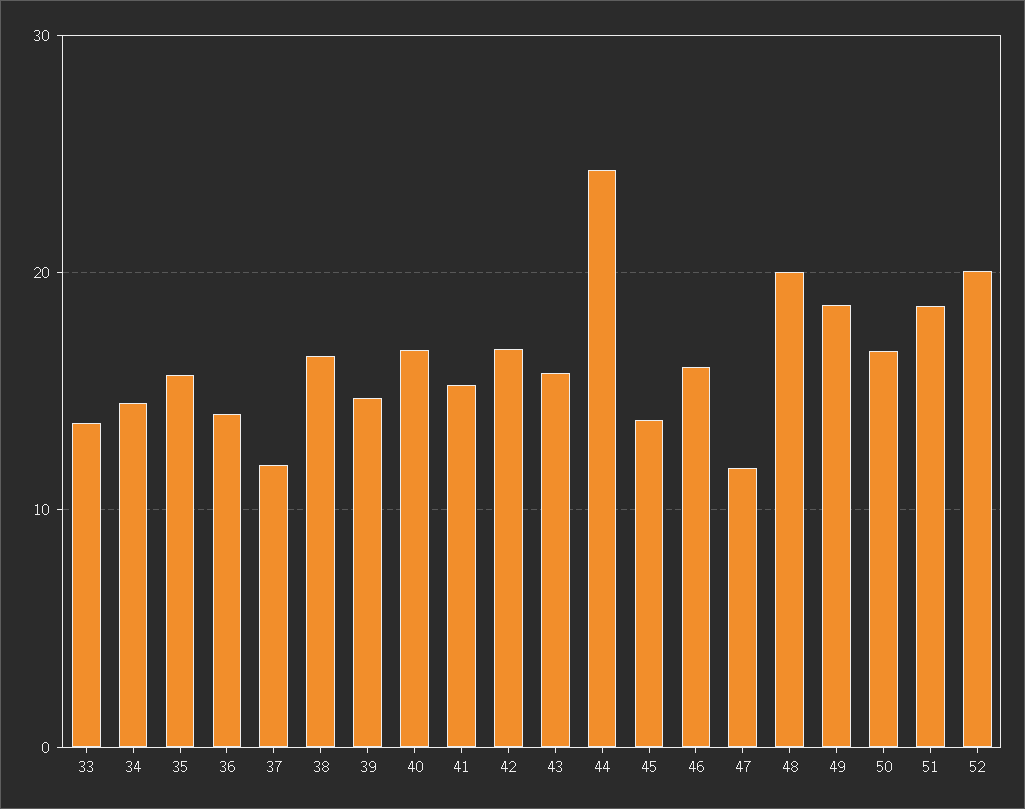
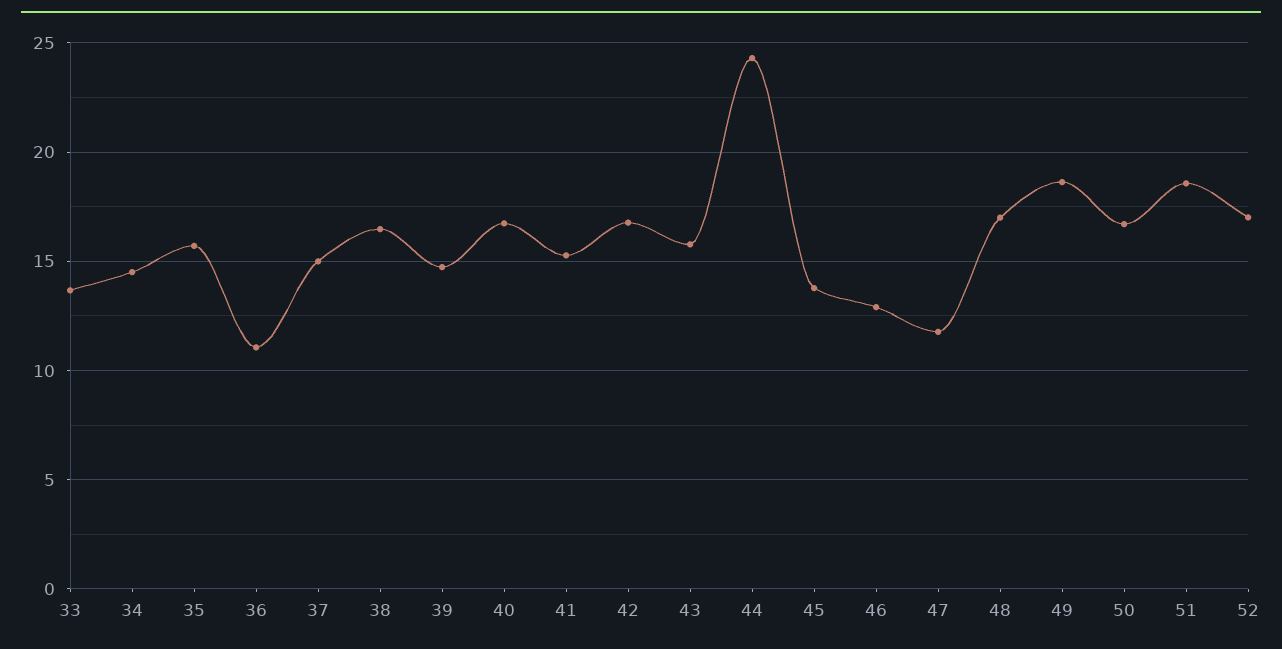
  {
    "33": 13.5,
    "34": 14.5,
    "35": 15.5,
-   "36": 14,
+   "36": 11,
-   "37": 12,
+   "37": 15,
    "38": 16.5,
    "39": 14.5,
    "40": 16.5,
    "41": 15.5,
    "42": 17,
    "43": 16,
    "44": 24.5,
    "45": 14,
-   "46": 16,
+   "46": 13,
    "47": 12,
-   "48": 20,
+   "48": 17,
    "49": 18.5,
    "50": 16.5,
    "51": 18.5,
-   "52": 20
+   "52": 17
  }

